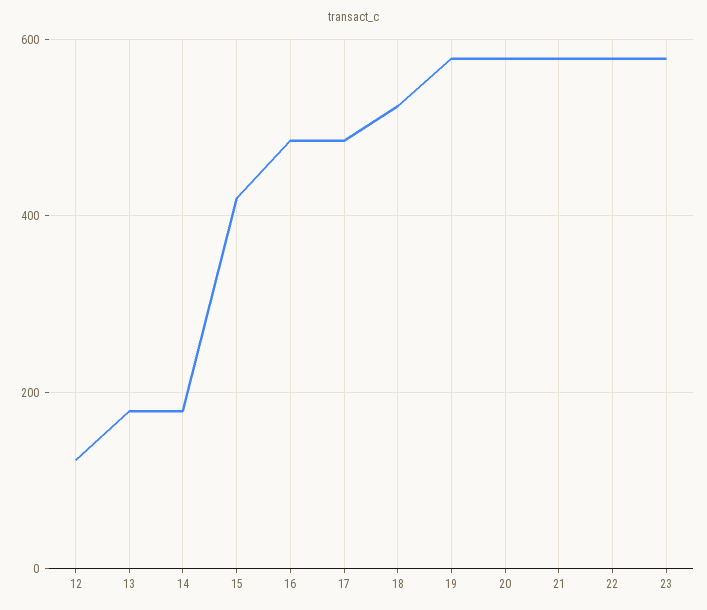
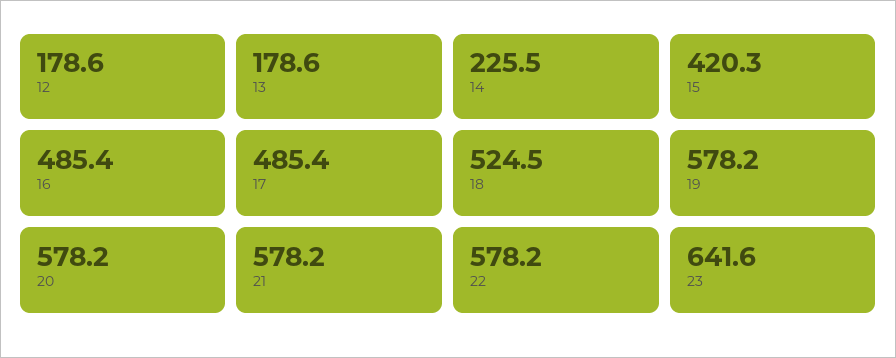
  {
-   "12": 120,
+   "12": 178.6,
    "13": 178.6,
-   "14": 180,
+   "14": 225.5,
    "15": 420.3,
    "16": 485.4,
    "17": 485.4,
    "18": 524.5,
    "19": 578.2,
    "20": 578.2,
    "21": 578.2,
    "22": 578.2,
-   "23": 580
+   "23": 641.6
  }

